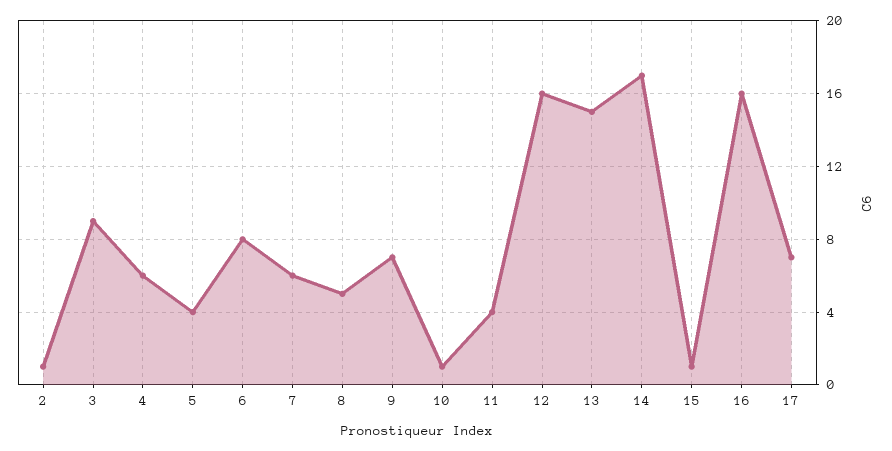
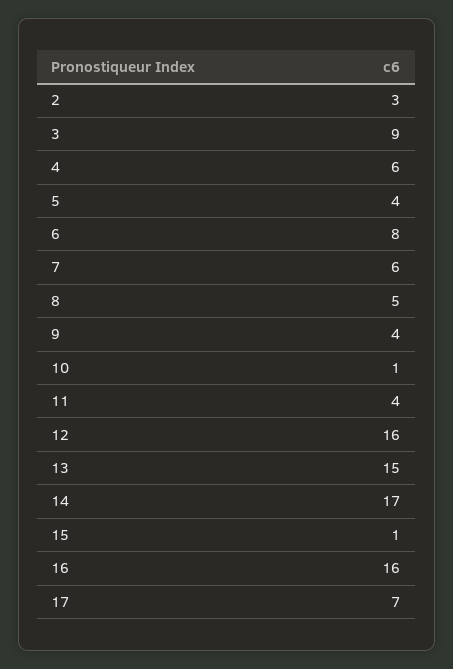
  {
-   "2": 1,
+   "2": 3,
    "3": 9,
    "4": 6,
    "5": 4,
    "6": 8,
    "7": 6,
    "8": 5,
-   "9": 7,
+   "9": 4,
    "10": 1,
    "11": 4,
    "12": 16,
    "13": 15,
    "14": 17,
    "15": 1,
    "16": 16,
    "17": 7
  }

